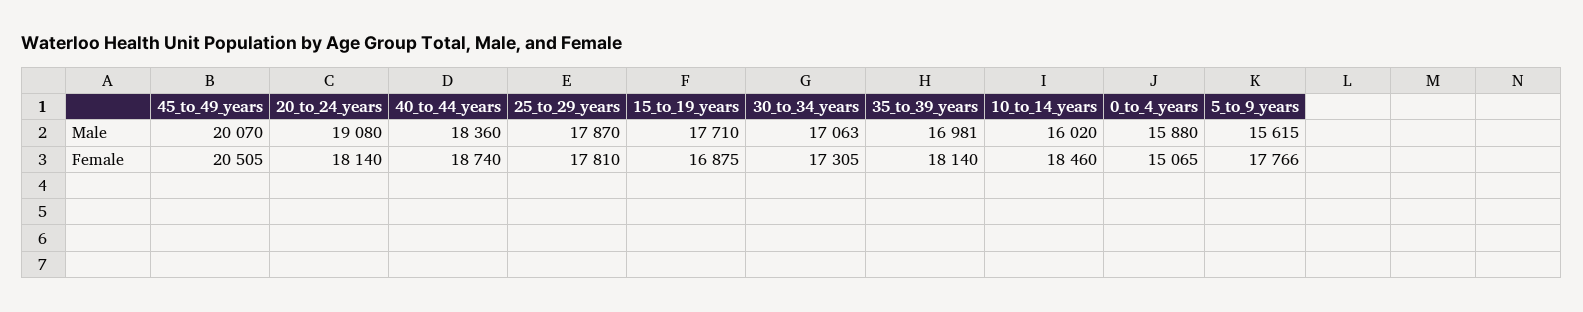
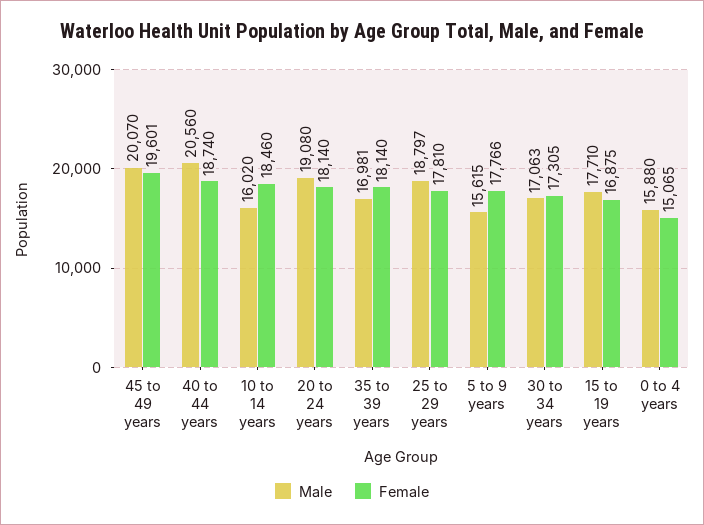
  {
    "Male": {
      "45_to_49_years": 20070,
      "20_to_24_years": 19080,
-     "40_to_44_years": 18360,
+     "40_to_44_years": 20560,
-     "25_to_29_years": 17870,
+     "25_to_29_years": 18797,
      "15_to_19_years": 17710,
      "30_to_34_years": 17063,
      "35_to_39_years": 16981,
      "10_to_14_years": 16020,
      "0_to_4_years": 15880,
      "5_to_9_years": 15615
    },
    "Female": {
-     "45_to_49_years": 20505,
+     "45_to_49_years": 19601,
      "20_to_24_years": 18140,
      "40_to_44_years": 18740,
      "25_to_29_years": 17810,
      "15_to_19_years": 16875,
      "30_to_34_years": 17305,
      "35_to_39_years": 18140,
      "10_to_14_years": 18460,
      "0_to_4_years": 15065,
      "5_to_9_years": 17766
    }
  }

